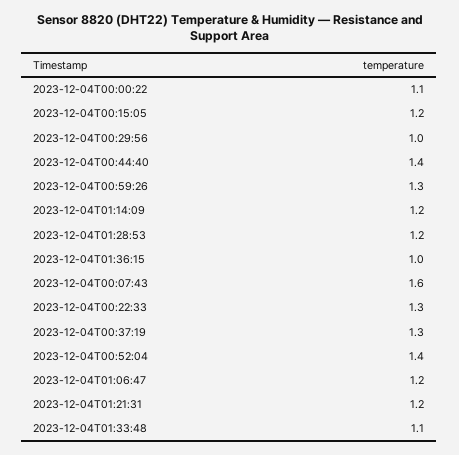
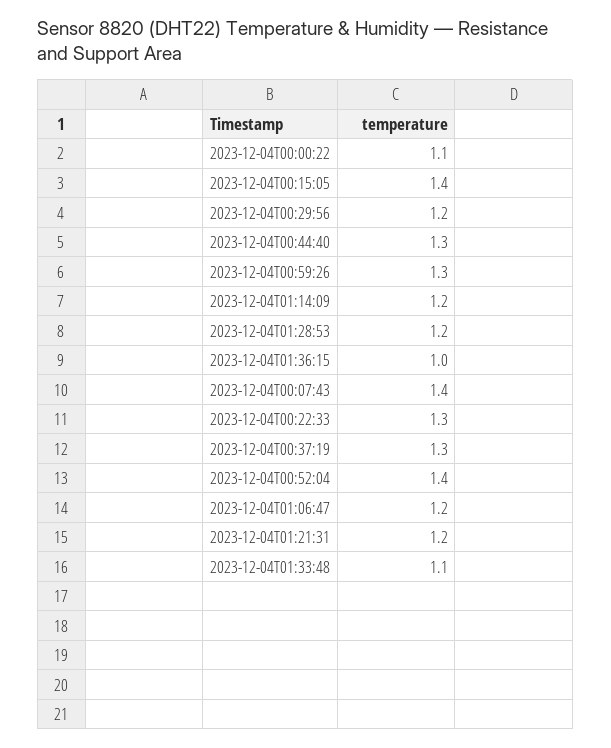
  {
    "2023-12-04T00:00:22": 1.1,
-   "2023-12-04T00:15:05": 1.2,
+   "2023-12-04T00:15:05": 1.4,
-   "2023-12-04T00:29:56": 1,
+   "2023-12-04T00:29:56": 1.2,
-   "2023-12-04T00:44:40": 1.4,
+   "2023-12-04T00:44:40": 1.3,
    "2023-12-04T00:59:26": 1.3,
    "2023-12-04T01:14:09": 1.2,
    "2023-12-04T01:28:53": 1.2,
    "2023-12-04T01:36:15": 1,
-   "2023-12-04T00:07:43": 1.6,
+   "2023-12-04T00:07:43": 1.4,
    "2023-12-04T00:22:33": 1.3,
    "2023-12-04T00:37:19": 1.3,
    "2023-12-04T00:52:04": 1.4,
    "2023-12-04T01:06:47": 1.2,
    "2023-12-04T01:21:31": 1.2,
    "2023-12-04T01:33:48": 1.1
  }

